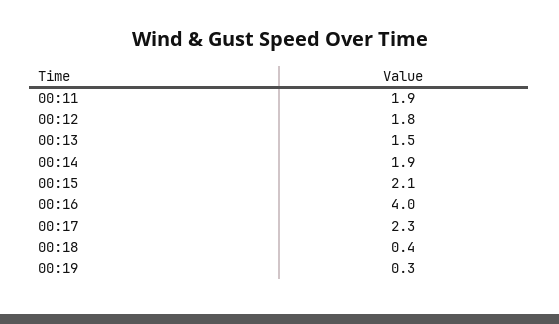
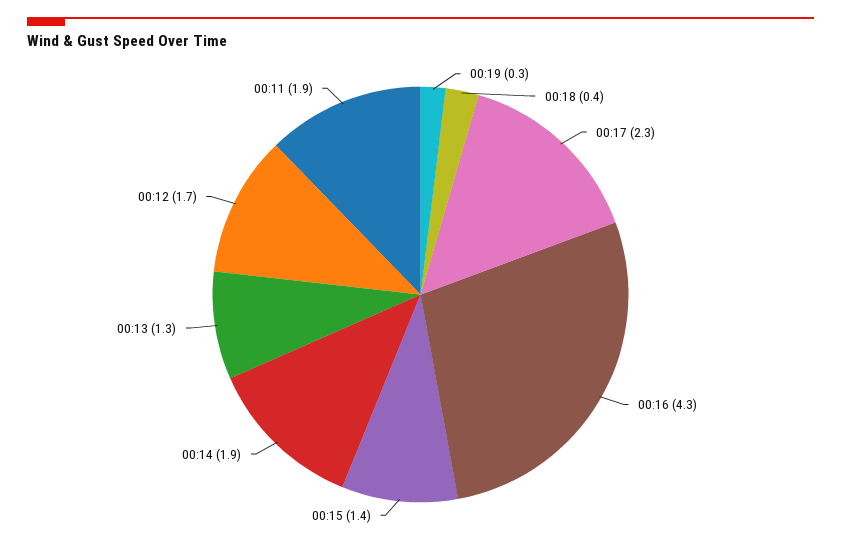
  {
    "00:11": 1.9,
-   "00:12": 1.8,
+   "00:12": 1.7,
-   "00:13": 1.5,
+   "00:13": 1.3,
    "00:14": 1.9,
-   "00:15": 2.1,
+   "00:15": 1.4,
-   "00:16": 4,
+   "00:16": 4.3,
    "00:17": 2.3,
    "00:18": 0.4,
    "00:19": 0.3
  }

